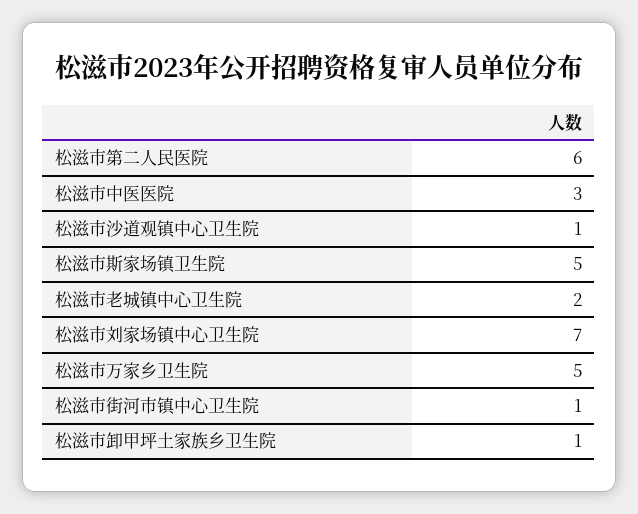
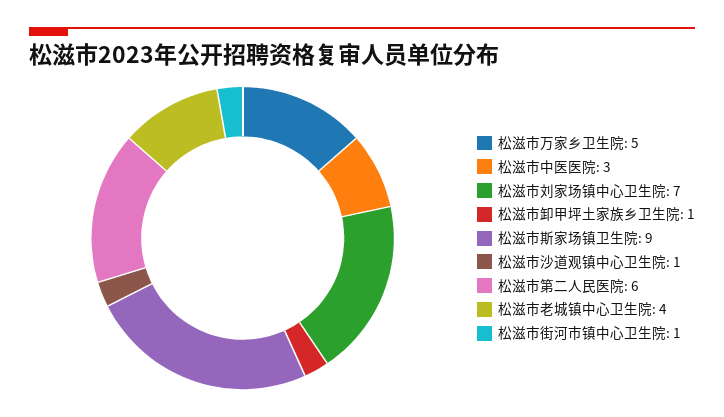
  {
    "松滋市第二人民医院": 6,
    "松滋市中医医院": 3,
    "松滋市沙道观镇中心卫生院": 1,
-   "松滋市斯家场镇卫生院": 5,
+   "松滋市斯家场镇卫生院": 9,
-   "松滋市老城镇中心卫生院": 2,
+   "松滋市老城镇中心卫生院": 4,
    "松滋市刘家场镇中心卫生院": 7,
    "松滋市万家乡卫生院": 5,
    "松滋市街河市镇中心卫生院": 1,
    "松滋市卸甲坪土家族乡卫生院": 1
  }

